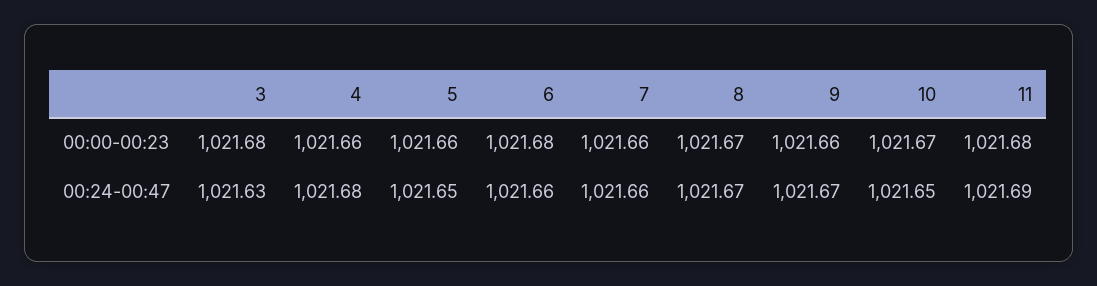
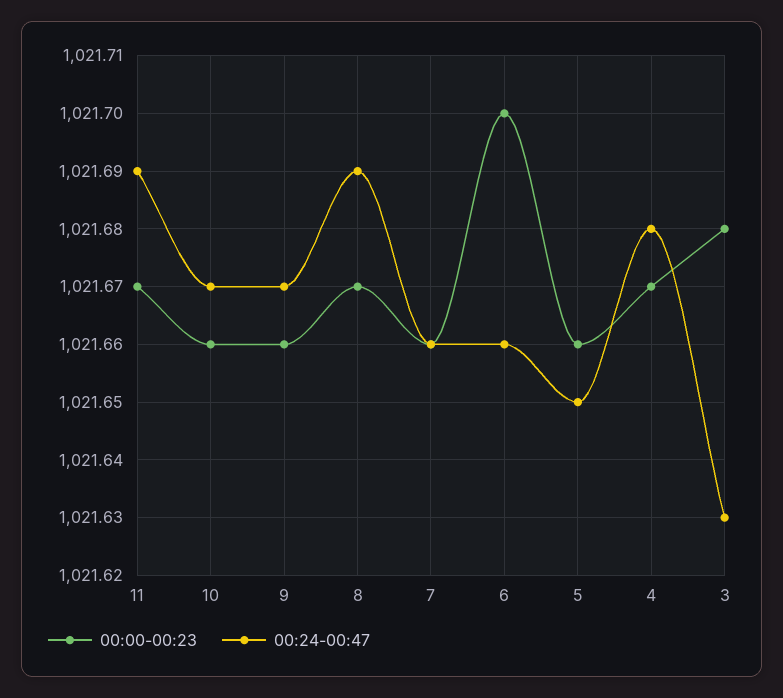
  {
    "00:00-00:23": {
      "3": 1021.68,
-     "4": 1021.66,
+     "4": 1021.67,
      "5": 1021.66,
-     "6": 1021.68,
+     "6": 1021.7,
      "7": 1021.66,
      "8": 1021.67,
      "9": 1021.66,
-     "10": 1021.67,
+     "10": 1021.66,
-     "11": 1021.68
+     "11": 1021.67
    },
    "00:24-00:47": {
      "3": 1021.63,
      "4": 1021.68,
      "5": 1021.65,
      "6": 1021.66,
      "7": 1021.66,
-     "8": 1021.67,
+     "8": 1021.69,
      "9": 1021.67,
-     "10": 1021.65,
+     "10": 1021.67,
      "11": 1021.69
    }
  }

